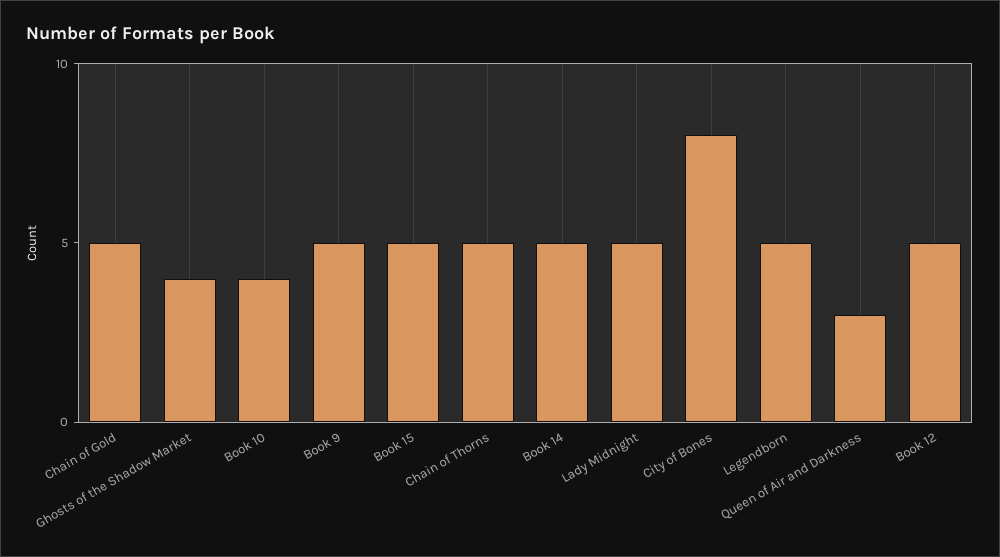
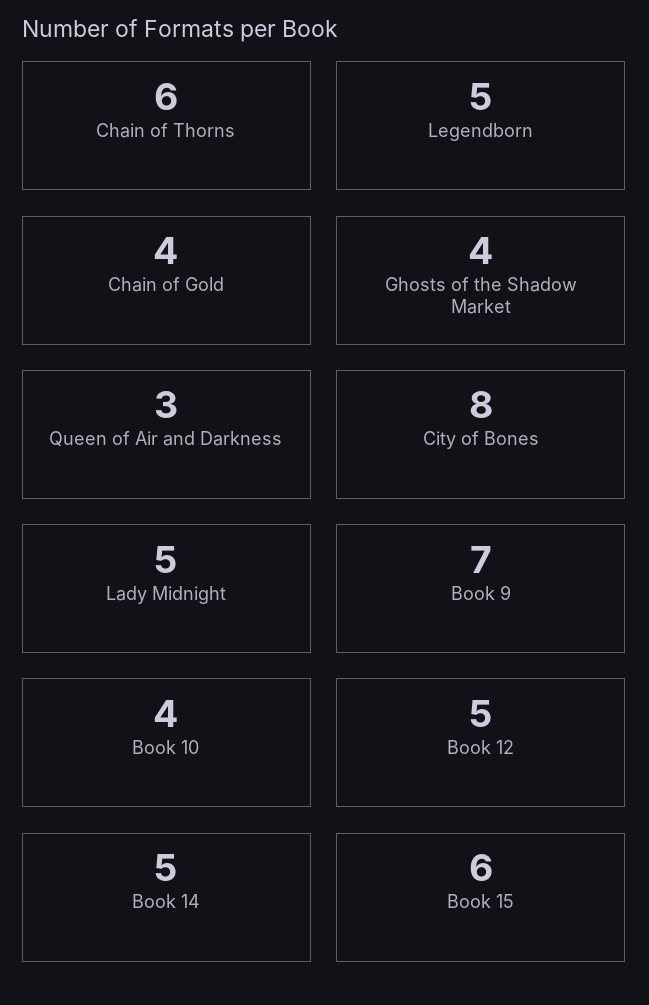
  {
-   "Chain of Gold": 5,
+   "Chain of Gold": 4,
    "Ghosts of the Shadow Market": 4,
    "Book 10": 4,
-   "Book 9": 5,
+   "Book 9": 7,
-   "Book 15": 5,
+   "Book 15": 6,
-   "Chain of Thorns": 5,
+   "Chain of Thorns": 6,
    "Book 14": 5,
    "Lady Midnight": 5,
    "City of Bones": 8,
    "Legendborn": 5,
    "Queen of Air and Darkness": 3,
    "Book 12": 5
  }

